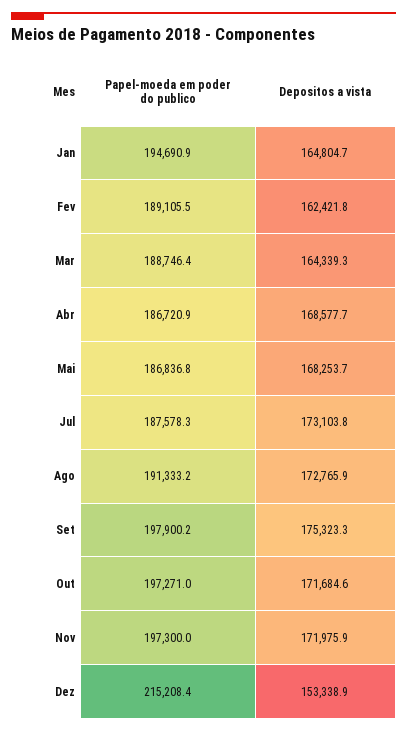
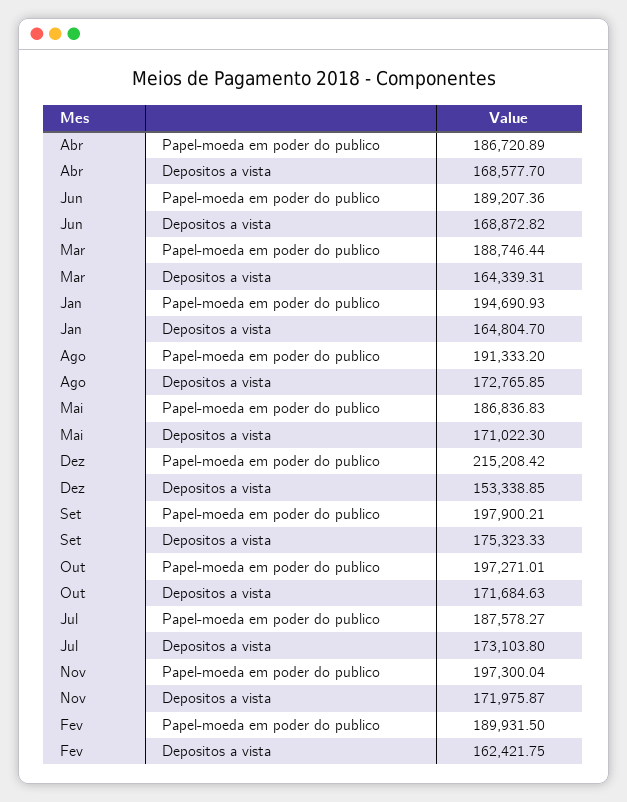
  {
    "Papel-moeda em poder do publico": {
      "Jan": 194690.93,
-     "Fev": 189105.5,
+     "Fev": 189931.5,
      "Mar": 188746.44,
      "Abr": 186720.89,
      "Mai": 186836.83,
      "Jul": 187578.27,
      "Ago": 191333.2,
      "Set": 197900.21,
      "Out": 197271.01,
      "Nov": 197300.04,
-     "Dez": 215208.42
+     "Dez": 215208.42,
+     "Jun": 189207.36
    },
    "Depositos a vista": {
      "Jan": 164804.7,
      "Fev": 162421.75,
      "Mar": 164339.31,
      "Abr": 168577.7,
-     "Mai": 168253.7,
+     "Mai": 171022.3,
      "Jul": 173103.8,
      "Ago": 172765.85,
      "Set": 175323.33,
      "Out": 171684.63,
      "Nov": 171975.87,
-     "Dez": 153338.85
+     "Dez": 153338.85,
+     "Jun": 168872.82
    }
  }

